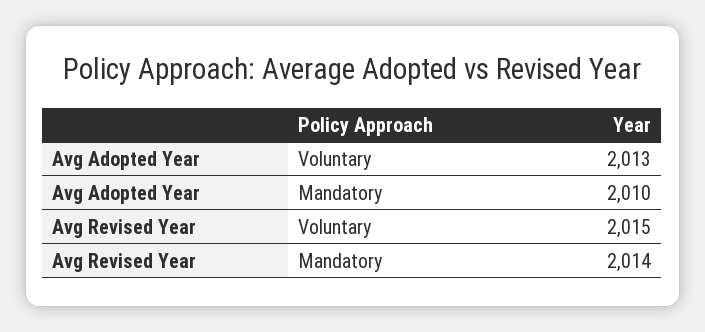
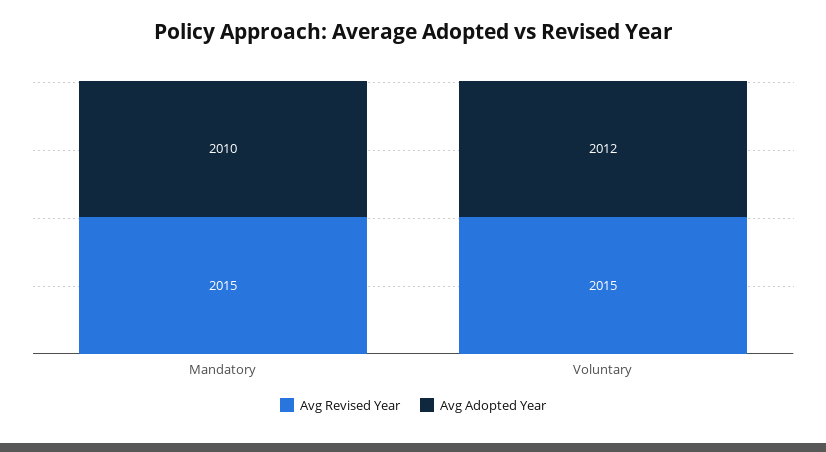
  {
    "Avg Adopted Year": {
-     "Voluntary": 2013,
+     "Voluntary": 2012,
      "Mandatory": 2010
    },
    "Avg Revised Year": {
      "Voluntary": 2015,
-     "Mandatory": 2014
+     "Mandatory": 2015
    }
  }

